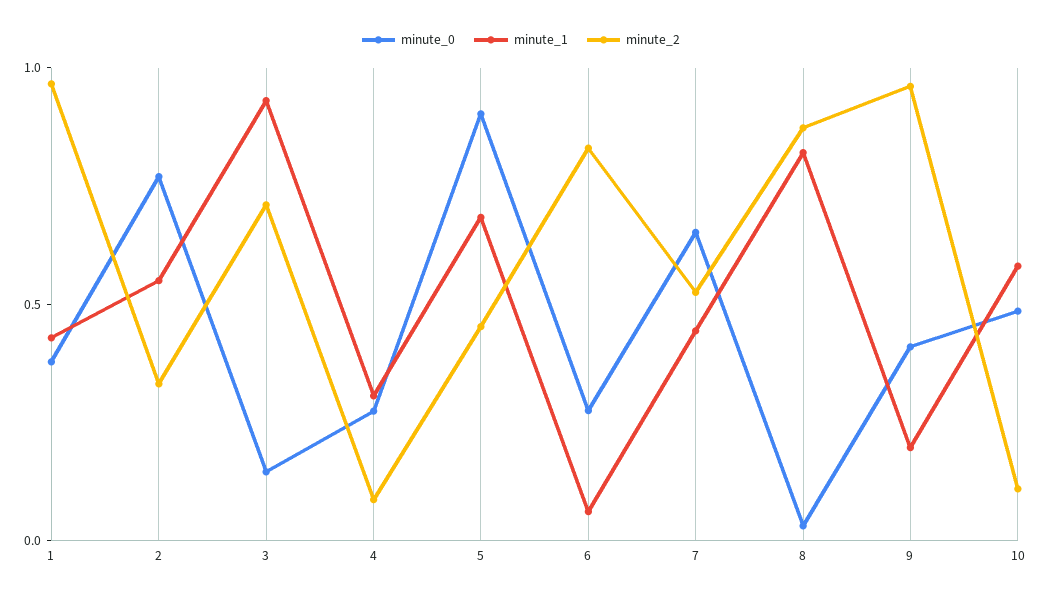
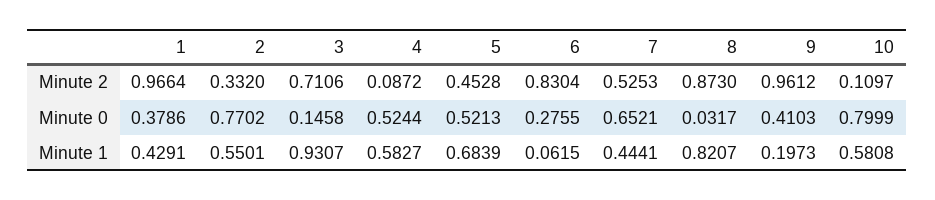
  {
    "minute_0": {
      "1": 0.3786,
      "2": 0.7702,
      "3": 0.1458,
-     "4": 0.3,
+     "4": 0.5244,
-     "5": 0.9,
+     "5": 0.5213,
      "6": 0.2755,
      "7": 0.6521,
      "8": 0.0317,
      "9": 0.4103,
-     "10": 0.5
+     "10": 0.7999
    },
    "minute_1": {
      "1": 0.4291,
      "2": 0.5501,
      "3": 0.9307,
-     "4": 0.3,
+     "4": 0.5827,
      "5": 0.6839,
      "6": 0.0615,
      "7": 0.4441,
      "8": 0.8207,
      "9": 0.1973,
      "10": 0.5808
    },
    "minute_2": {
      "1": 0.9664,
      "2": 0.332,
      "3": 0.7106,
      "4": 0.0872,
      "5": 0.4528,
      "6": 0.8304,
      "7": 0.5253,
      "8": 0.873,
      "9": 0.9612,
      "10": 0.1097
    }
  }

